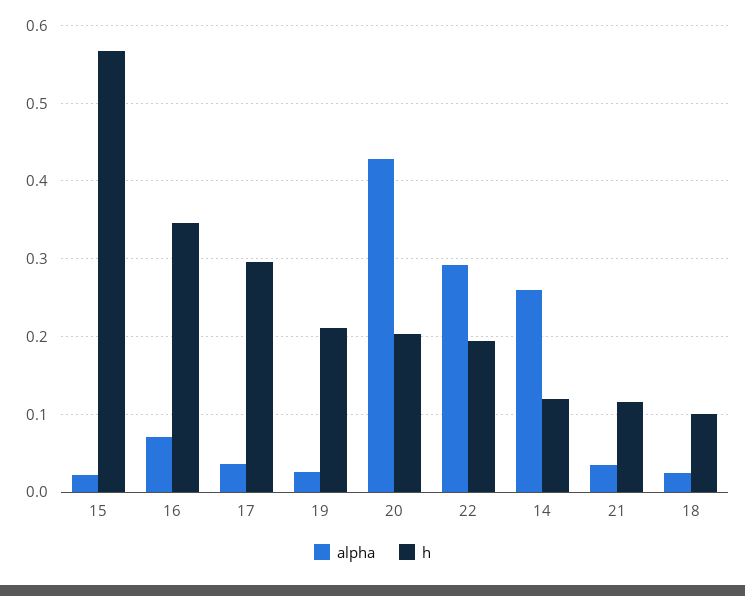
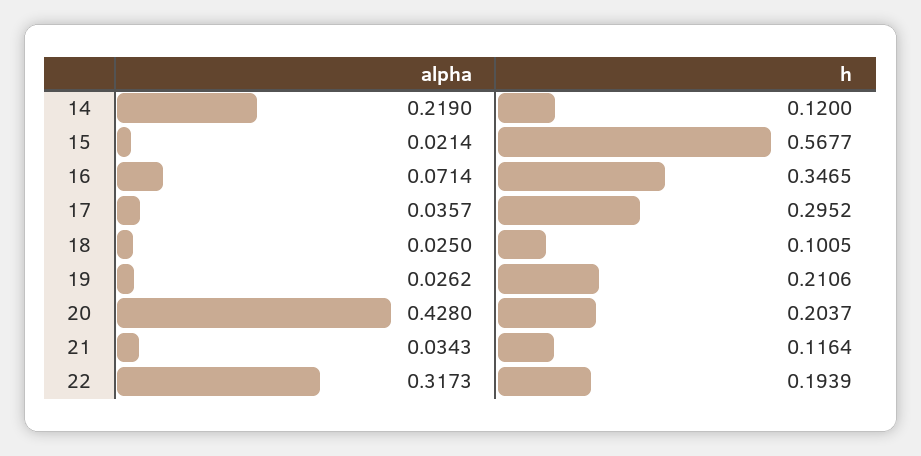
  {
    "alpha": {
      "15": 0.0214,
      "16": 0.0714,
      "17": 0.0357,
      "19": 0.0262,
      "20": 0.428,
-     "22": 0.29,
+     "22": 0.3173,
-     "14": 0.26,
+     "14": 0.219,
      "21": 0.0343,
      "18": 0.025
    },
    "h": {
      "15": 0.5677,
      "16": 0.3465,
      "17": 0.2952,
      "19": 0.2106,
      "20": 0.2037,
      "22": 0.1939,
      "14": 0.12,
      "21": 0.1164,
      "18": 0.1005
    }
  }

